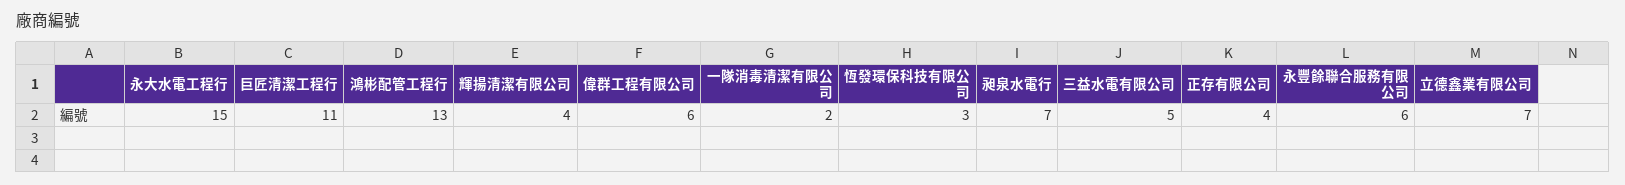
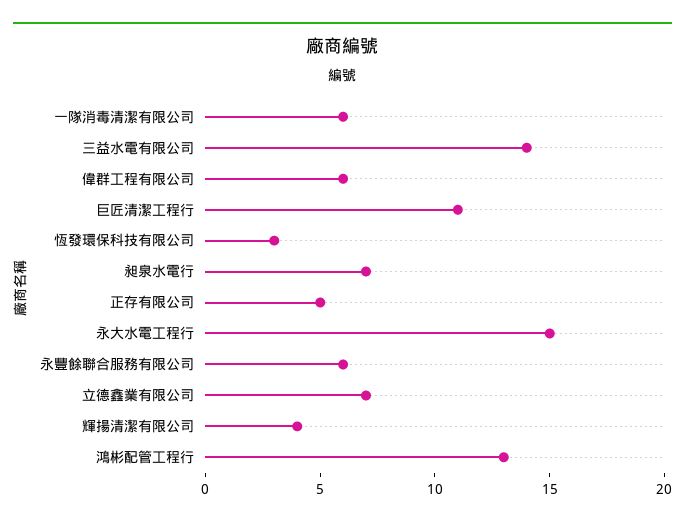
  {
    "永大水電工程行": 15,
    "巨匠清潔工程行": 11,
    "鴻彬配管工程行": 13,
    "輝揚清潔有限公司": 4,
    "偉群工程有限公司": 6,
-   "一隊消毒清潔有限公司": 2,
+   "一隊消毒清潔有限公司": 6,
    "恆發環保科技有限公司": 3,
    "昶泉水電行": 7,
-   "三益水電有限公司": 5,
+   "三益水電有限公司": 14,
-   "正存有限公司": 4,
+   "正存有限公司": 5,
    "永豐餘聯合服務有限公司": 6,
    "立德鑫業有限公司": 7
  }

